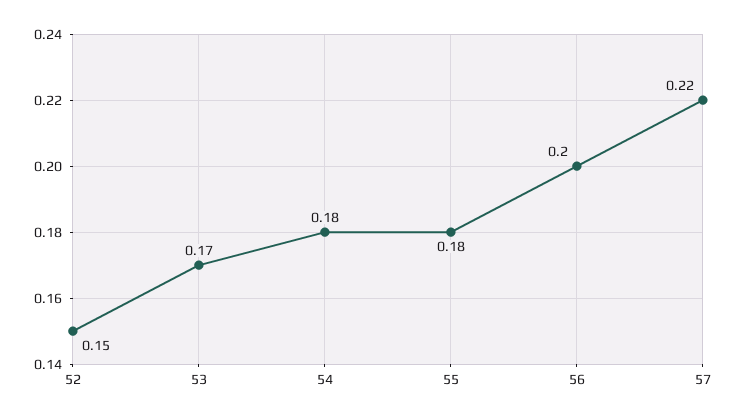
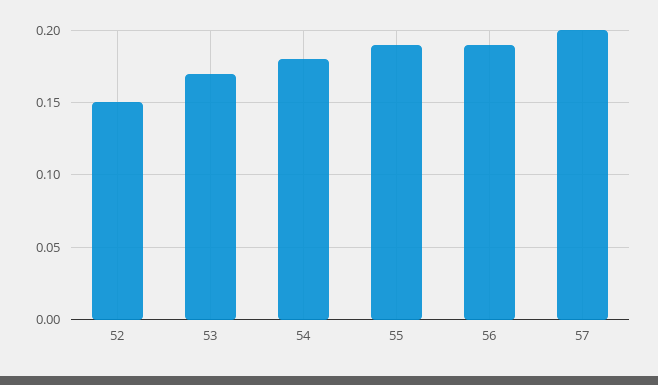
  {
    "52": 0.15,
    "53": 0.17,
    "54": 0.18,
-   "55": 0.18,
+   "55": 0.19,
-   "56": 0.2,
+   "56": 0.19,
-   "57": 0.22
+   "57": 0.2
  }

